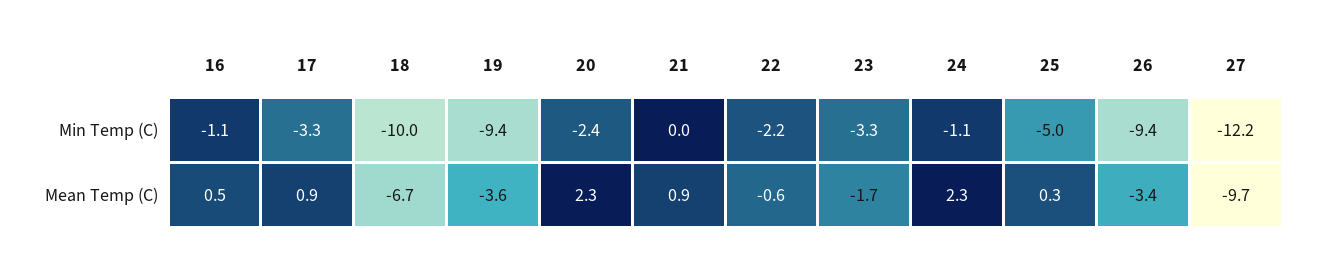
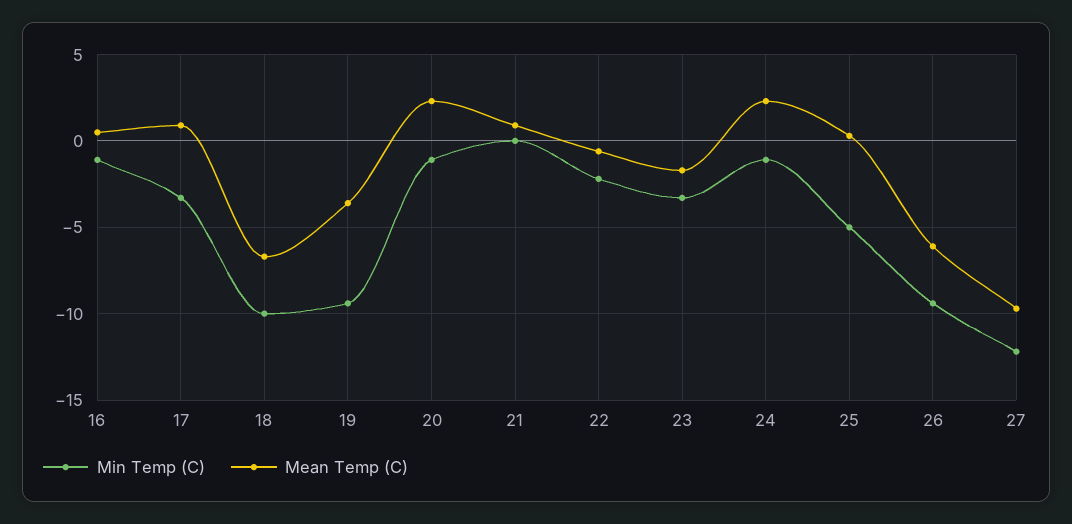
  {
    "Min Temp (C)": {
      "16": -1.1,
      "17": -3.3,
      "18": -10,
      "19": -9.4,
-     "20": -2.4,
+     "20": -1,
      "21": 0,
      "22": -2.2,
      "23": -3.3,
      "24": -1.1,
      "25": -5,
      "26": -9.4,
      "27": -12.2
    },
    "Mean Temp (C)": {
      "16": 0.5,
      "17": 0.9,
      "18": -6.7,
      "19": -3.6,
      "20": 2.3,
      "21": 0.9,
      "22": -0.6,
      "23": -1.7,
      "24": 2.3,
      "25": 0.3,
-     "26": -3.4,
+     "26": -6,
      "27": -9.7
    }
  }

